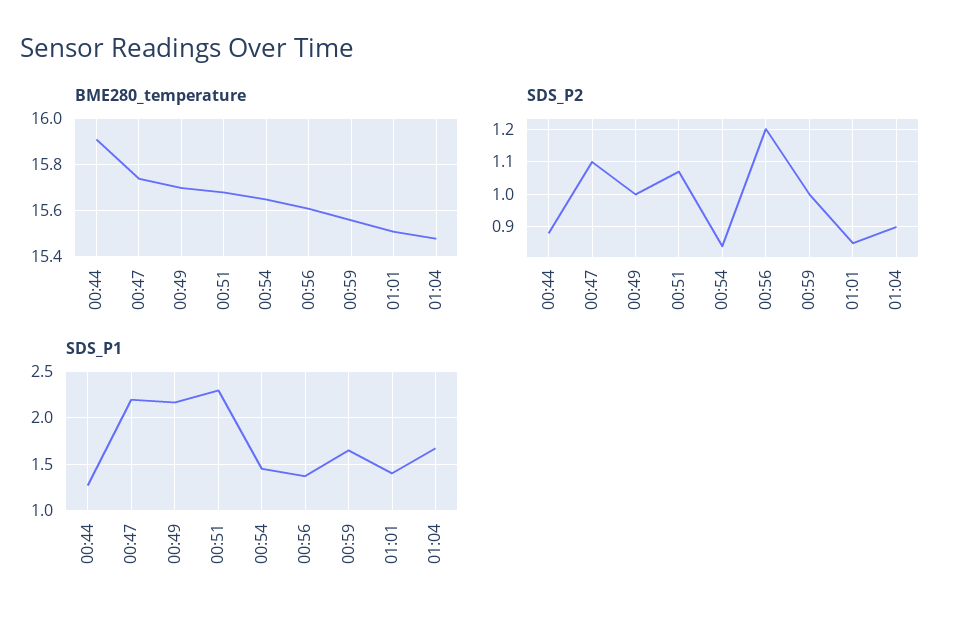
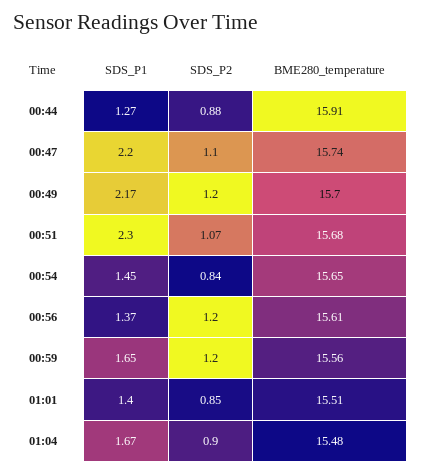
  {
    "BME280_temperature": {
      "00:44": 15.91,
      "00:47": 15.74,
      "00:49": 15.7,
      "00:51": 15.68,
      "00:54": 15.65,
      "00:56": 15.61,
      "00:59": 15.56,
      "01:01": 15.51,
      "01:04": 15.48
    },
    "SDS_P2": {
      "00:44": 0.88,
      "00:47": 1.1,
-     "00:49": 1,
+     "00:49": 1.2,
      "00:51": 1.07,
      "00:54": 0.84,
      "00:56": 1.2,
-     "00:59": 1,
+     "00:59": 1.2,
      "01:01": 0.85,
      "01:04": 0.9
    },
    "SDS_P1": {
      "00:44": 1.27,
      "00:47": 2.2,
      "00:49": 2.17,
      "00:51": 2.3,
      "00:54": 1.45,
      "00:56": 1.37,
      "00:59": 1.65,
      "01:01": 1.4,
      "01:04": 1.67
    }
  }

